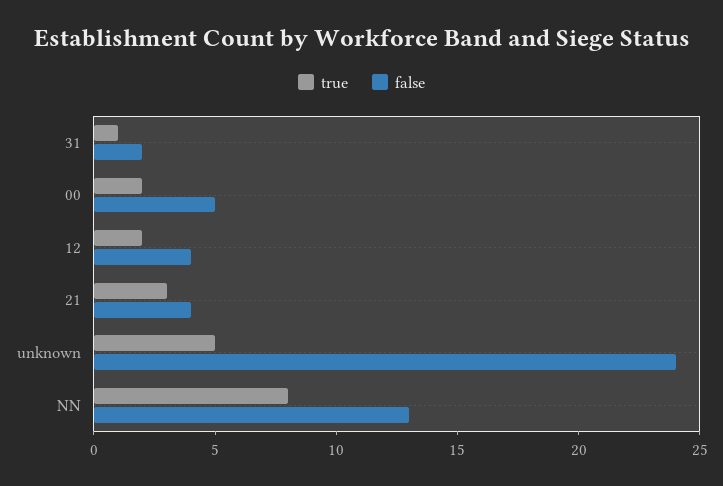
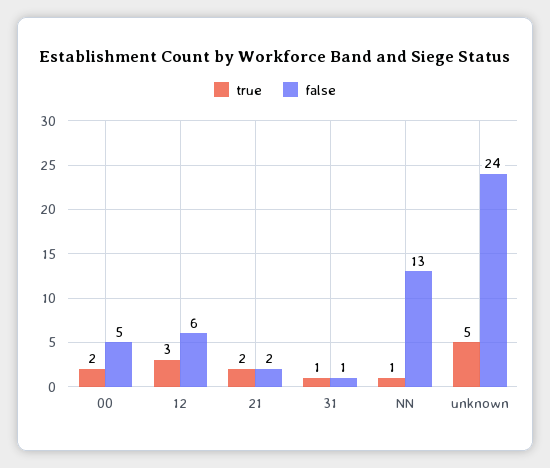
  {
    "true": {
      "31": 1,
      "00": 2,
-     "12": 2,
+     "12": 3,
-     "21": 3,
+     "21": 2,
      "unknown": 5,
-     "NN": 8
+     "NN": 1
    },
    "false": {
-     "31": 2,
+     "31": 1,
      "00": 5,
-     "12": 4,
+     "12": 6,
-     "21": 4,
+     "21": 2,
      "unknown": 24,
      "NN": 13
    }
  }

